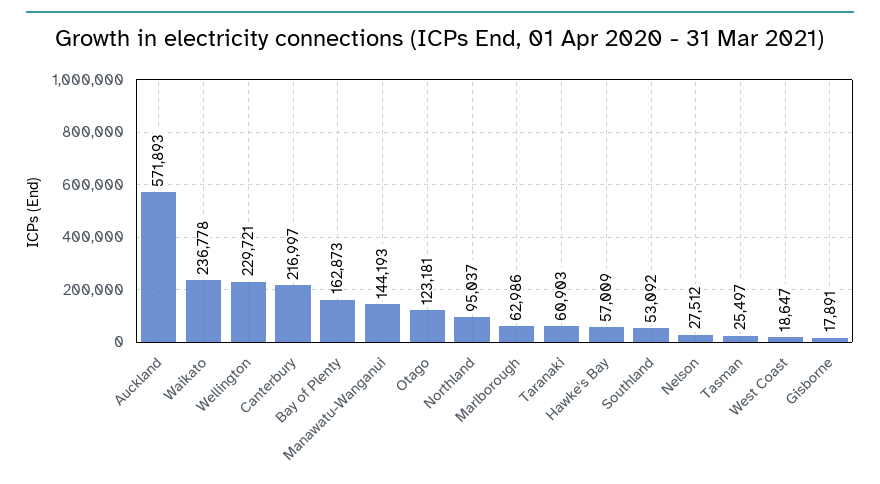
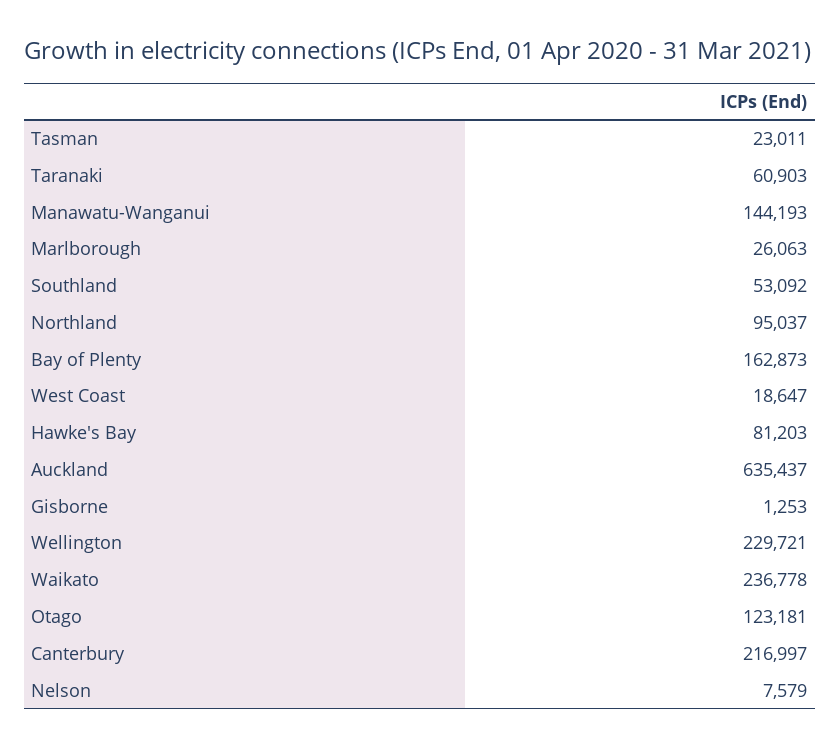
  {
-   "Auckland": 571893,
+   "Auckland": 635437,
    "Waikato": 236778,
    "Wellington": 229721,
    "Canterbury": 216997,
    "Bay of Plenty": 162873,
    "Manawatu-Wanganui": 144193,
    "Otago": 123181,
    "Northland": 95037,
-   "Marlborough": 62986,
+   "Marlborough": 26063,
    "Taranaki": 60903,
-   "Hawke's Bay": 57009,
+   "Hawke's Bay": 81203,
    "Southland": 53092,
-   "Nelson": 27512,
+   "Nelson": 7579,
-   "Tasman": 25497,
+   "Tasman": 23011,
    "West Coast": 18647,
-   "Gisborne": 17891
+   "Gisborne": 1253
  }

